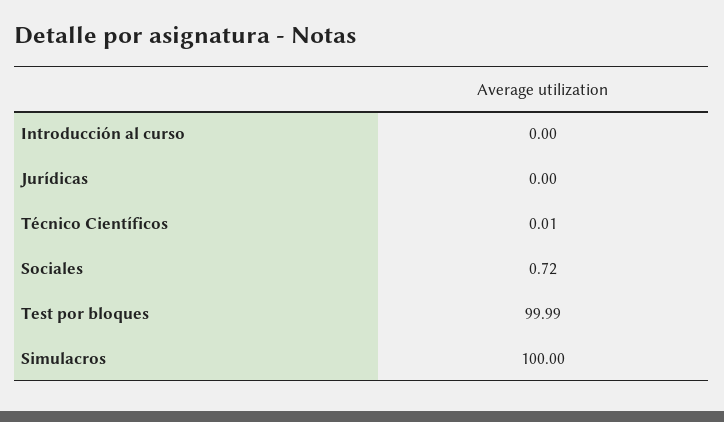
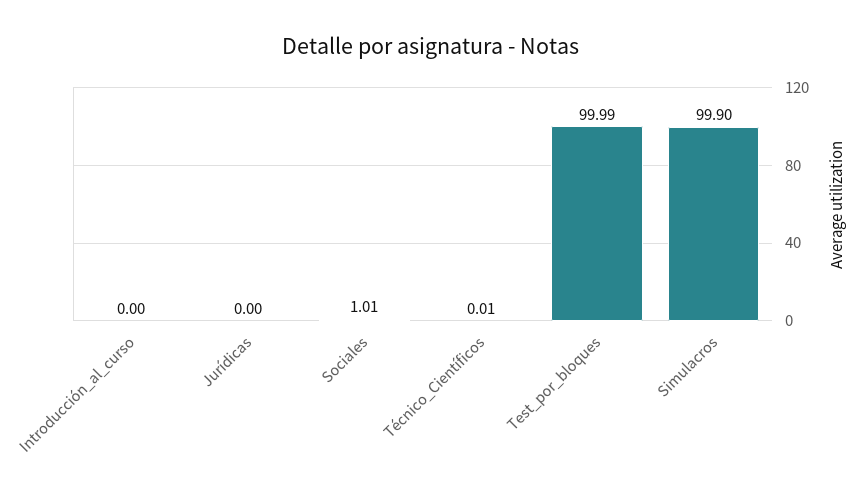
  {
    "Introducción al curso": 0,
    "Jurídicas": 0,
    "Técnico Científicos": 0.01,
-   "Sociales": 0.72,
+   "Sociales": 1.01,
    "Test por bloques": 99.99,
-   "Simulacros": 100
+   "Simulacros": 99.9
  }

